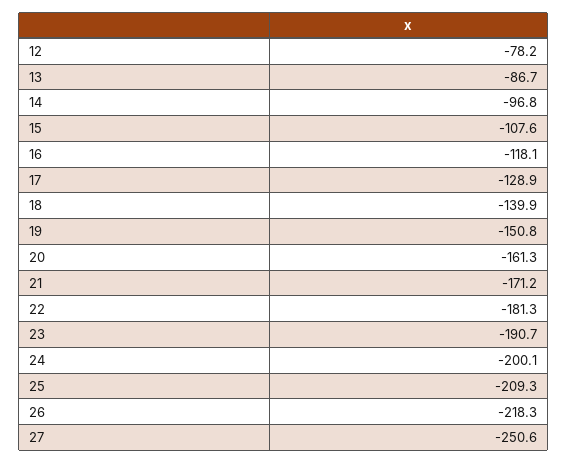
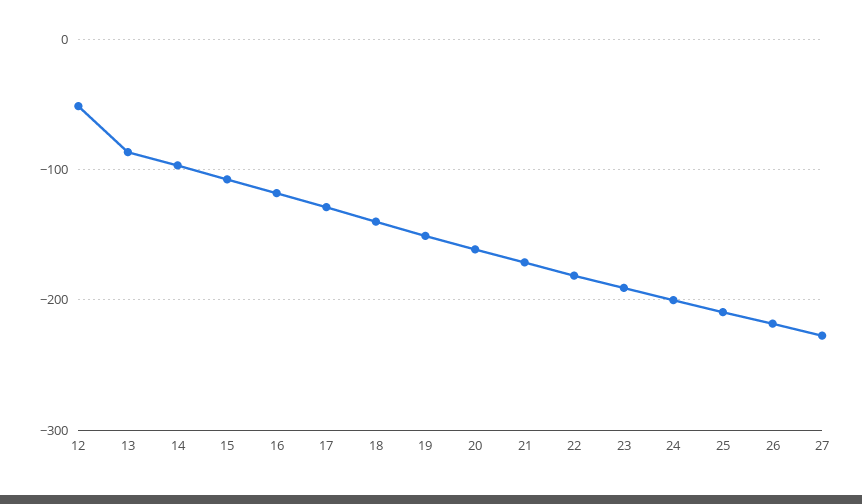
  {
-   "12": -78.2,
+   "12": -50,
    "13": -86.7,
    "14": -96.8,
    "15": -107.6,
    "16": -118.1,
    "17": -128.9,
    "18": -139.9,
    "19": -150.8,
    "20": -161.3,
    "21": -171.2,
    "22": -181.3,
    "23": -190.7,
    "24": -200.1,
    "25": -209.3,
    "26": -218.3,
-   "27": -250.6
+   "27": -230
  }

